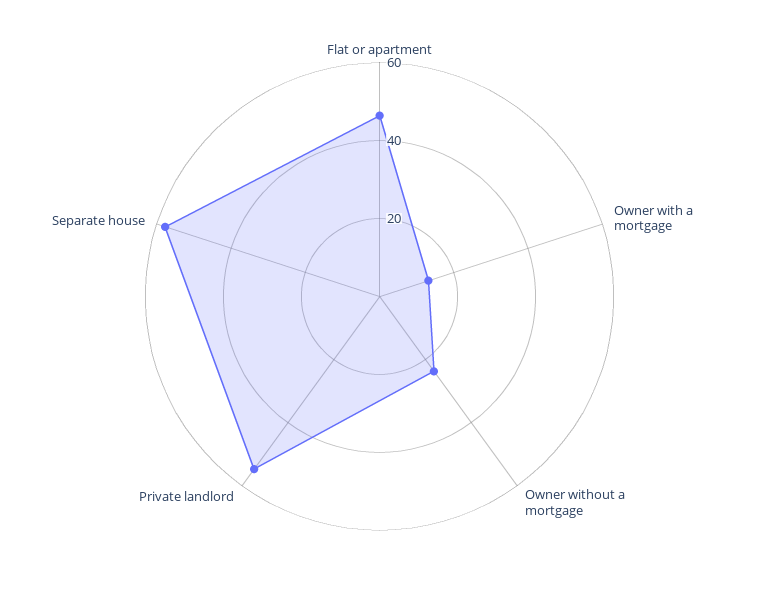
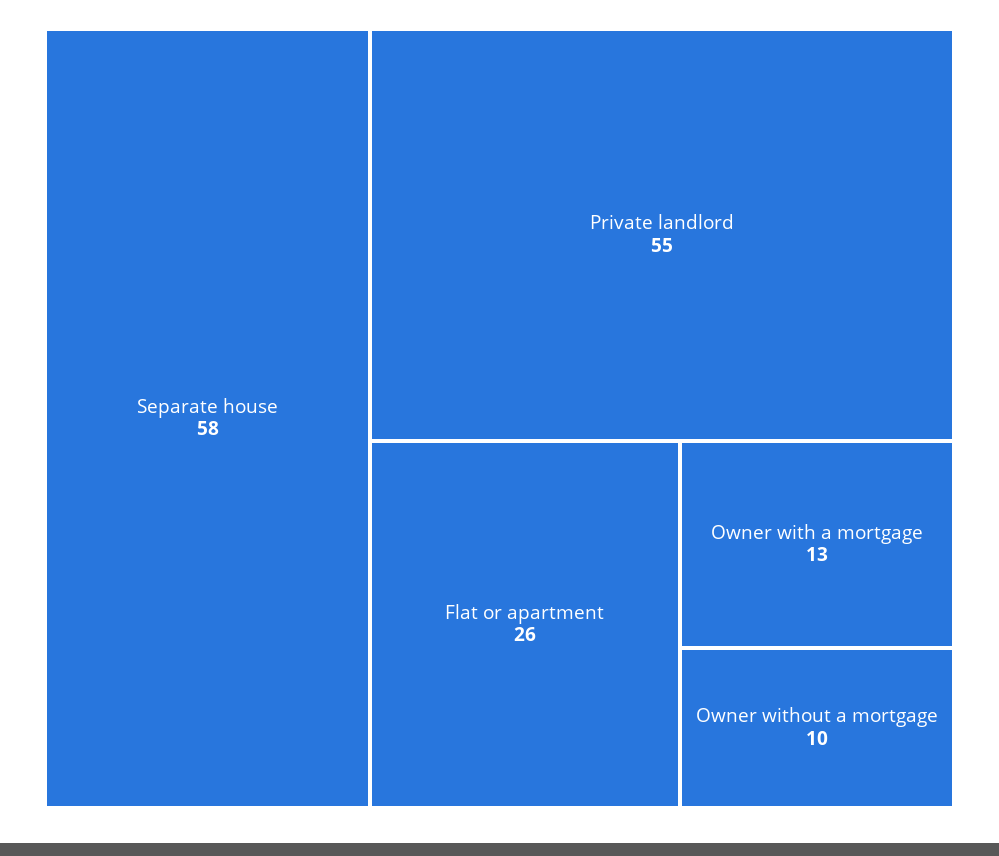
  {
-   "Flat or apartment": 45,
+   "Flat or apartment": 26,
    "Owner with a mortgage": 13,
-   "Owner without a mortgage": 25,
+   "Owner without a mortgage": 10,
    "Private landlord": 55,
    "Separate house": 58
  }

